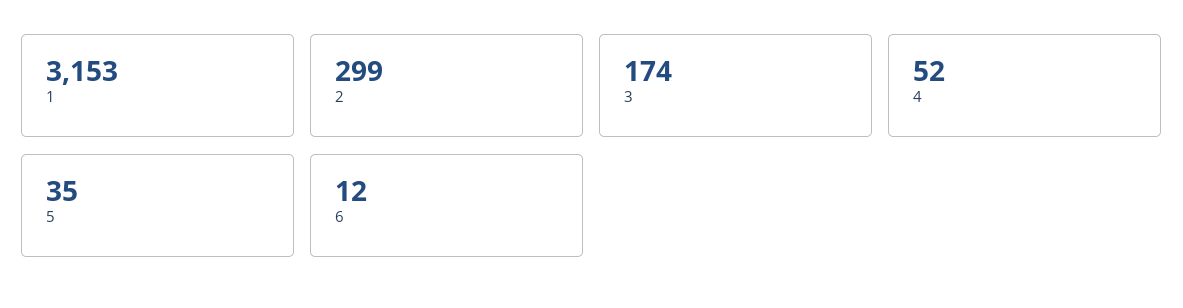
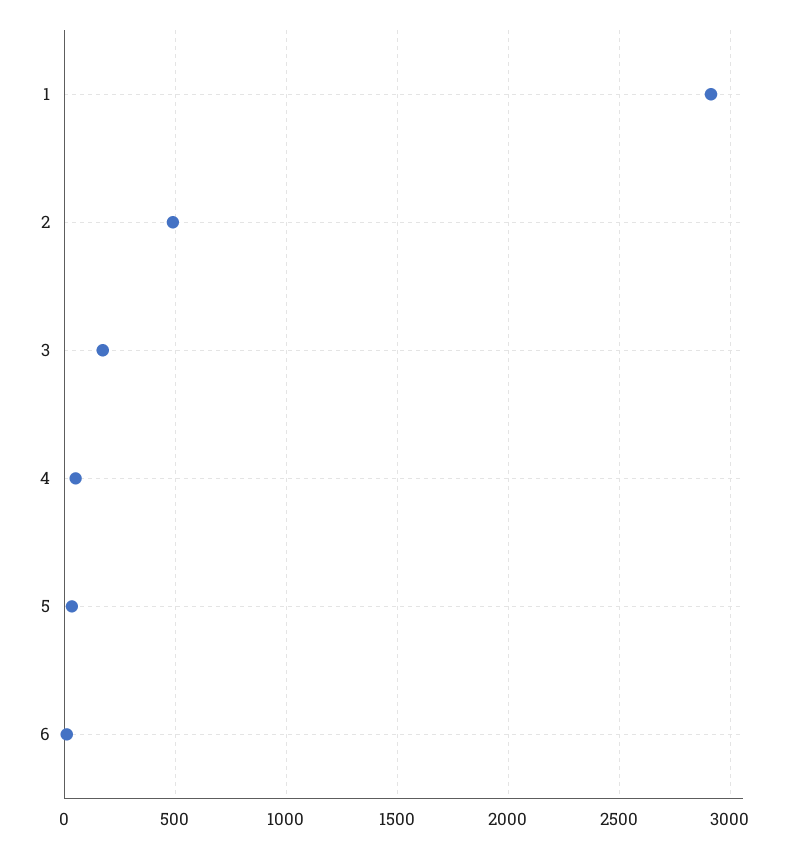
  {
-   "1": 3153,
+   "1": 2900,
-   "2": 299,
+   "2": 500,
    "3": 174,
    "4": 52,
    "5": 35,
    "6": 12
  }

